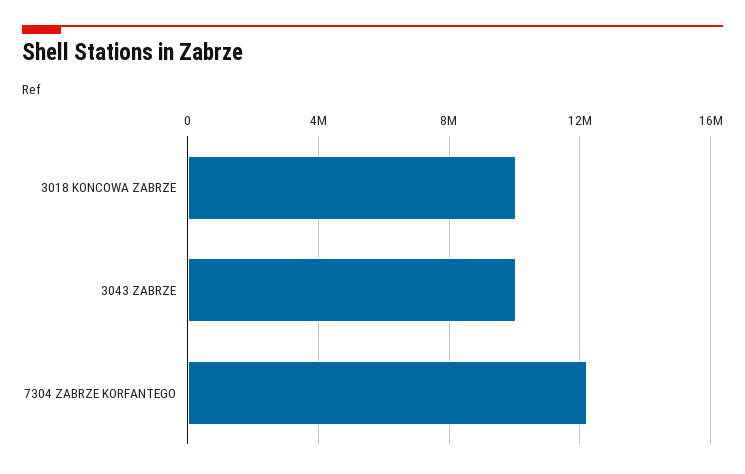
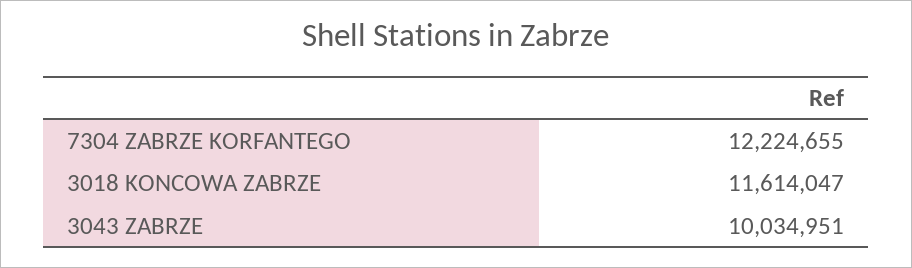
  {
-   "3018 KONCOWA ZABRZE": 10000000,
+   "3018 KONCOWA ZABRZE": 11614047,
    "3043 ZABRZE": 10034951,
    "7304 ZABRZE KORFANTEGO": 12224655
  }

